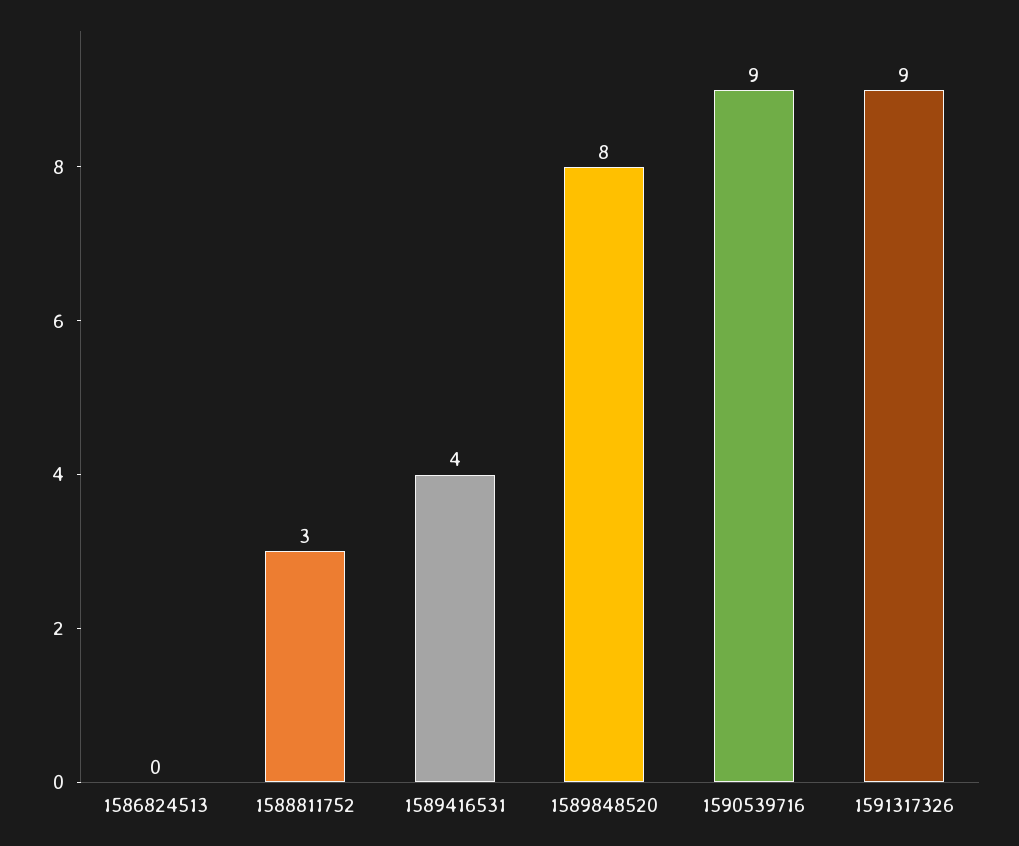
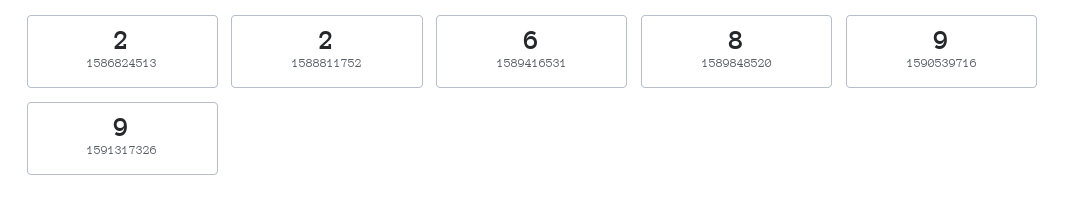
  {
-   "1586824513": 0,
+   "1586824513": 2,
-   "1588811752": 3,
+   "1588811752": 2,
-   "1589416531": 4,
+   "1589416531": 6,
    "1589848520": 8,
    "1590539716": 9,
    "1591317326": 9
  }

